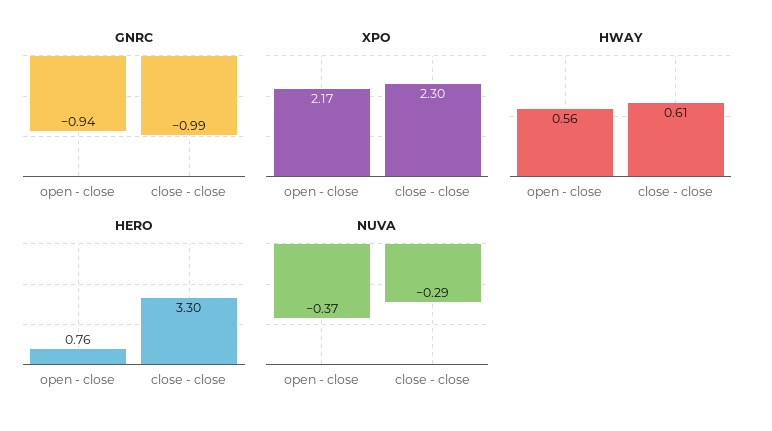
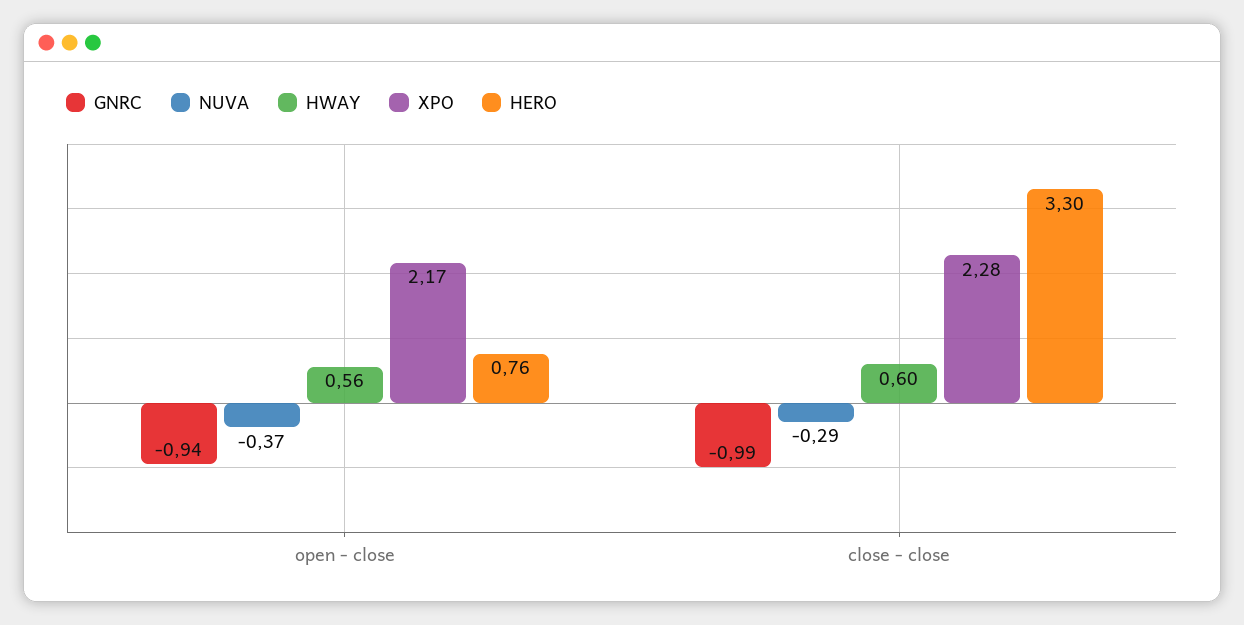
  {
    "GNRC": {
      "open - close": -0.94,
      "close - close": -0.99
    },
    "XPO": {
      "open - close": 2.17,
-     "close - close": 2.3
+     "close - close": 2.28
    },
    "HWAY": {
      "open - close": 0.56,
-     "close - close": 0.61
+     "close - close": 0.6
    },
    "HERO": {
      "open - close": 0.76,
      "close - close": 3.3
    },
    "NUVA": {
      "open - close": -0.37,
      "close - close": -0.29
    }
  }

